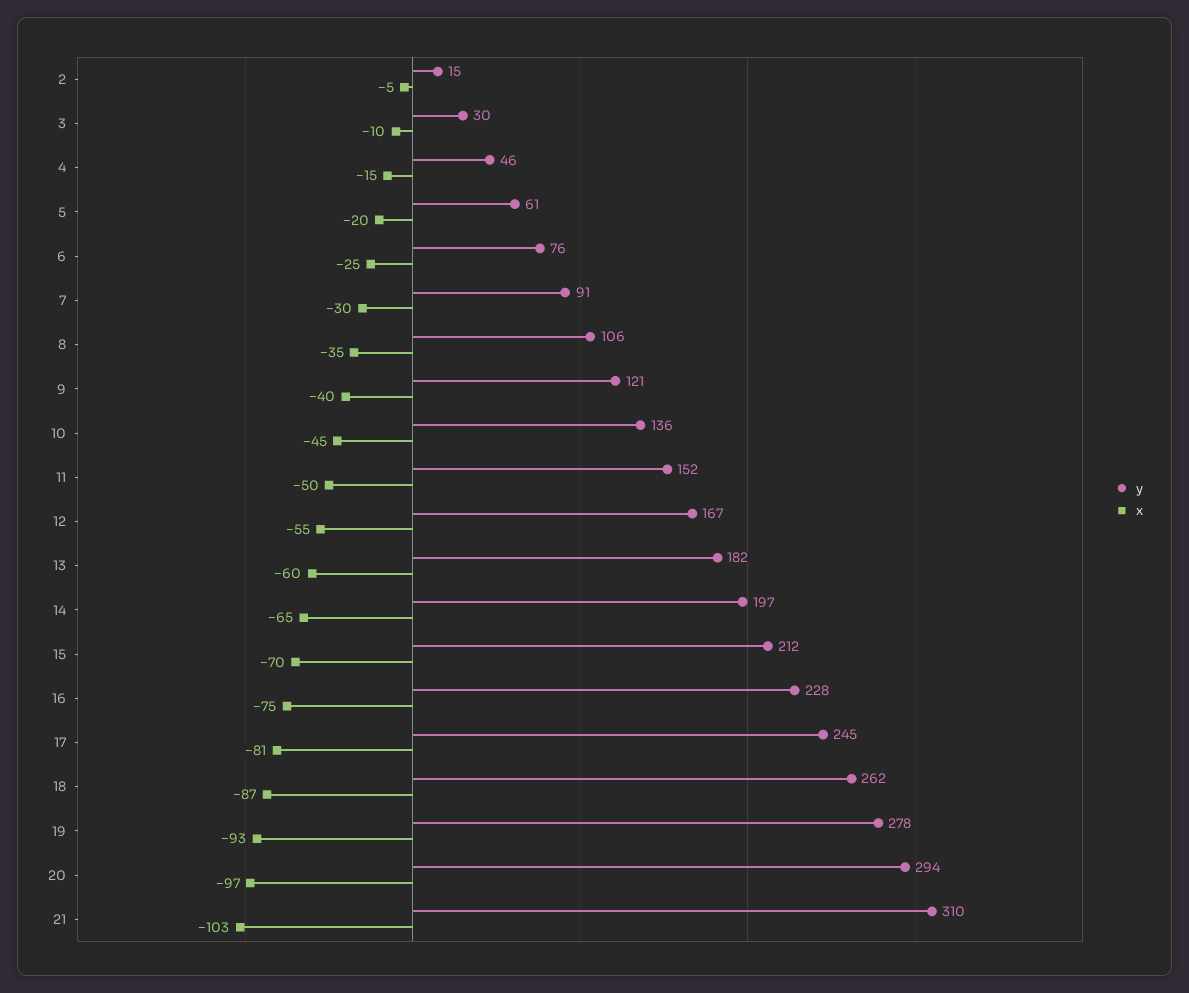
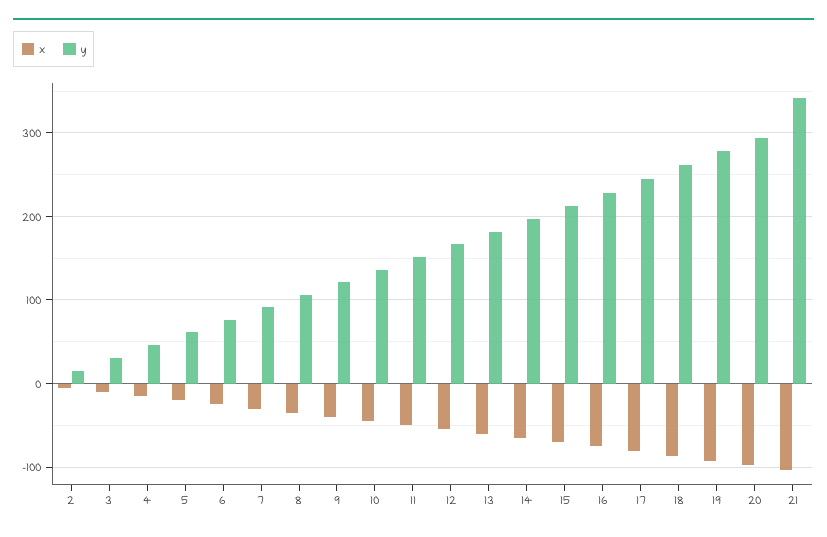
  {
    "y": {
      "2": 15,
      "3": 30,
      "4": 46,
      "5": 61,
      "6": 76,
      "7": 91,
      "8": 106,
      "9": 121,
      "10": 136,
      "11": 152,
      "12": 167,
      "13": 182,
      "14": 197,
      "15": 212,
      "16": 228,
      "17": 245,
      "18": 262,
      "19": 278,
      "20": 294,
-     "21": 310
+     "21": 340
    },
    "x": {
      "2": -5,
      "3": -10,
      "4": -15,
      "5": -20,
      "6": -25,
      "7": -30,
      "8": -35,
      "9": -40,
      "10": -45,
      "11": -50,
      "12": -55,
      "13": -60,
      "14": -65,
      "15": -70,
      "16": -75,
      "17": -81,
      "18": -87,
      "19": -93,
      "20": -97,
      "21": -103
    }
  }

